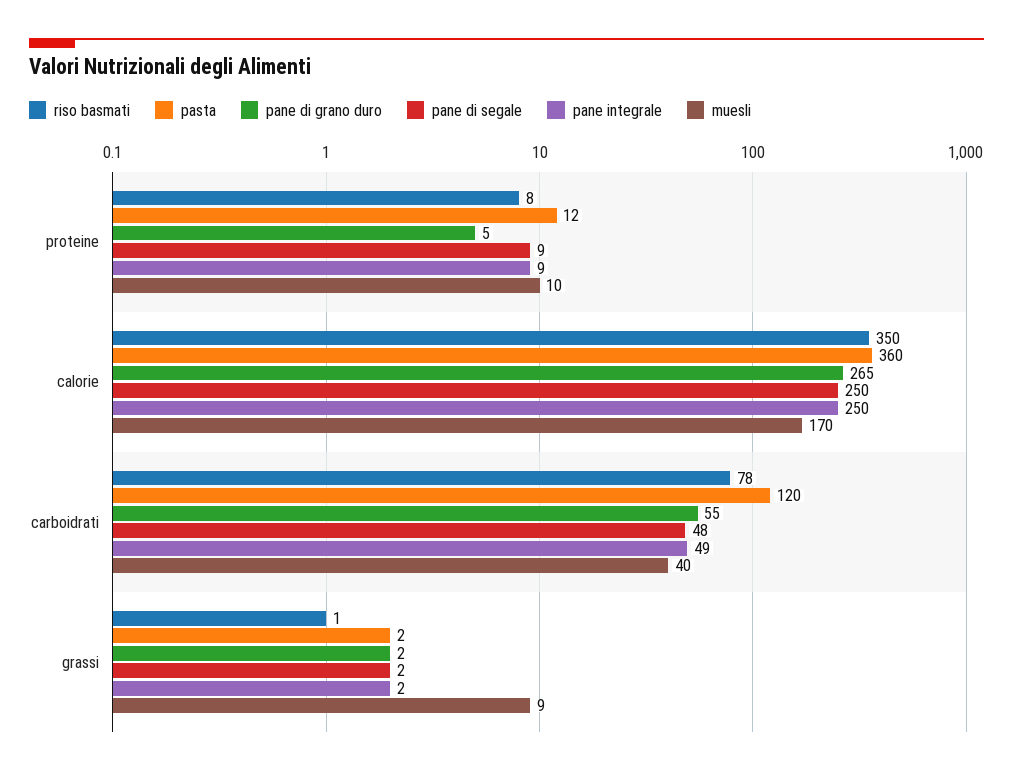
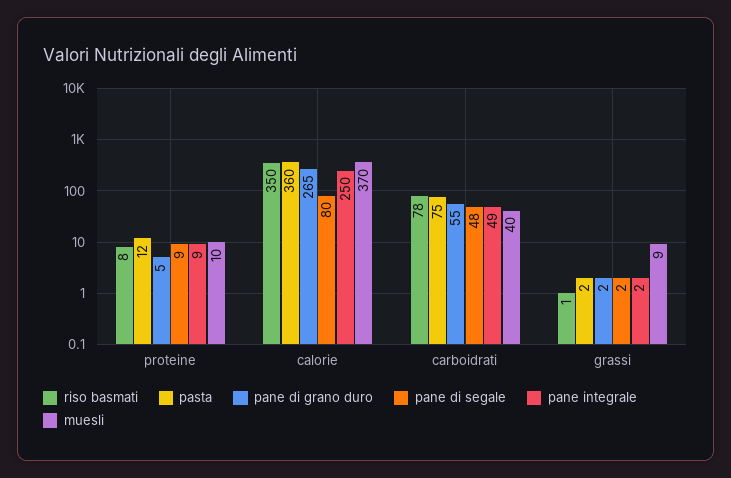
  {
    "riso basmati": {
      "proteine": 8,
      "calorie": 350,
      "carboidrati": 78,
      "grassi": 1
    },
    "pasta": {
      "proteine": 12,
      "calorie": 360,
-     "carboidrati": 120,
+     "carboidrati": 75,
      "grassi": 2
    },
    "pane di grano duro": {
      "proteine": 5,
      "calorie": 265,
      "carboidrati": 55,
      "grassi": 2
    },
    "pane di segale": {
      "proteine": 9,
-     "calorie": 250,
+     "calorie": 80,
      "carboidrati": 48,
      "grassi": 2
    },
    "pane integrale": {
      "proteine": 9,
      "calorie": 250,
      "carboidrati": 49,
      "grassi": 2
    },
    "muesli": {
      "proteine": 10,
-     "calorie": 170,
+     "calorie": 370,
      "carboidrati": 40,
      "grassi": 9
    }
  }

